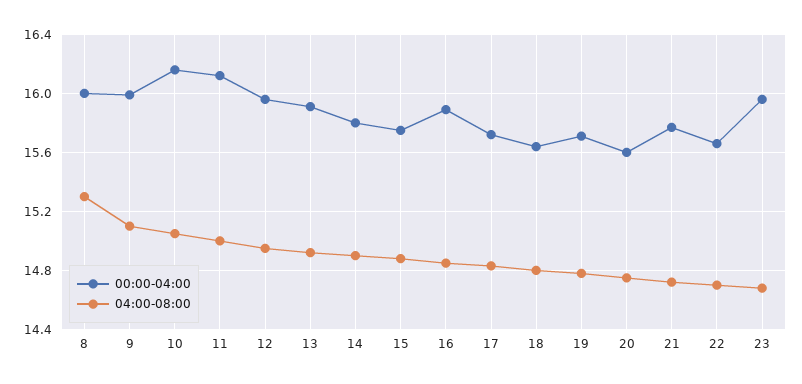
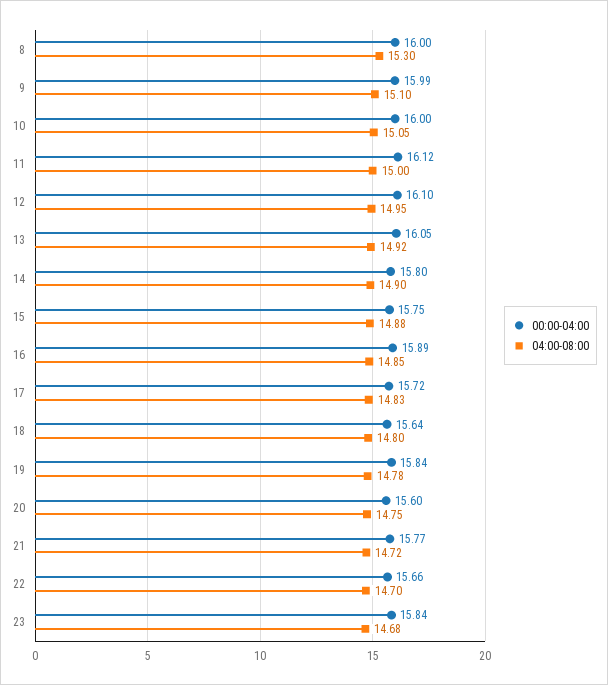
  {
    "00:00-04:00": {
      "8": 16,
      "9": 15.99,
-     "10": 16.15,
+     "10": 16,
      "11": 16.12,
-     "12": 15.95,
+     "12": 16.1,
-     "13": 15.9,
+     "13": 16.05,
      "14": 15.8,
      "15": 15.75,
      "16": 15.89,
      "17": 15.72,
      "18": 15.64,
-     "19": 15.7,
+     "19": 15.84,
      "20": 15.6,
      "21": 15.77,
      "22": 15.66,
-     "23": 15.95
+     "23": 15.84
    },
    "04:00-08:00": {
      "8": 15.3,
      "9": 15.1,
      "10": 15.05,
      "11": 15,
      "12": 14.95,
      "13": 14.92,
      "14": 14.9,
      "15": 14.88,
      "16": 14.85,
      "17": 14.83,
      "18": 14.8,
      "19": 14.78,
      "20": 14.75,
      "21": 14.72,
      "22": 14.7,
      "23": 14.68
    }
  }

